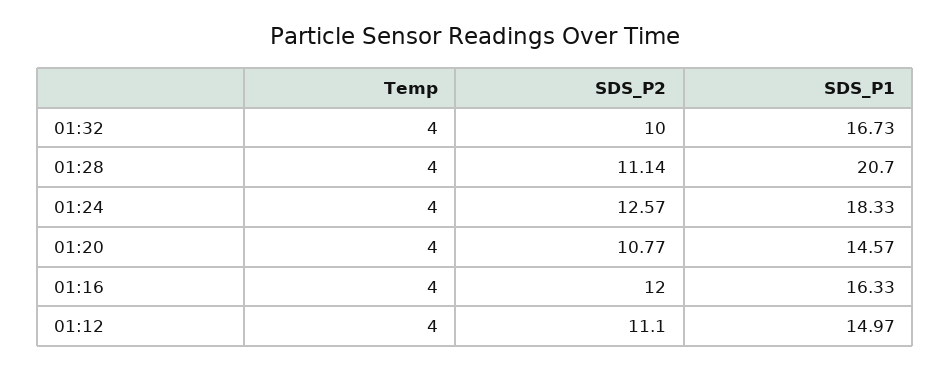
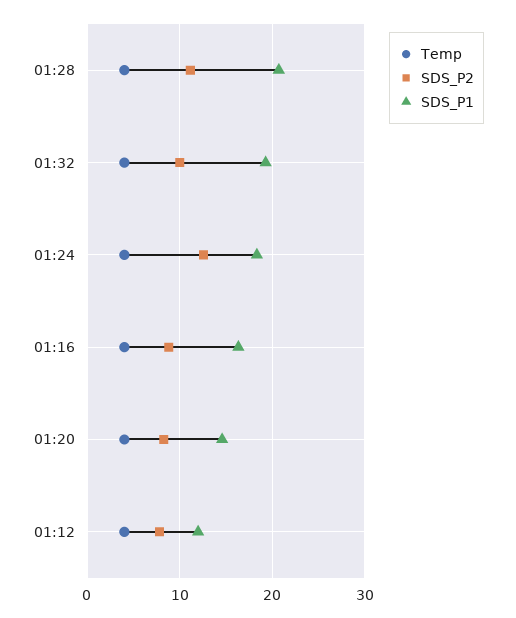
  {
    "Temp": {
      "01:32": 4,
      "01:28": 4,
      "01:24": 4,
      "01:20": 4,
      "01:16": 4,
      "01:12": 4
    },
    "SDS_P2": {
      "01:32": 10,
      "01:28": 11.14,
      "01:24": 12.57,
-     "01:20": 10.77,
+     "01:20": 8,
-     "01:16": 12,
+     "01:16": 9,
-     "01:12": 11.1
+     "01:12": 8
    },
    "SDS_P1": {
-     "01:32": 16.73,
+     "01:32": 19,
      "01:28": 20.7,
      "01:24": 18.33,
      "01:20": 14.57,
      "01:16": 16.33,
-     "01:12": 14.97
+     "01:12": 12
    }
  }

